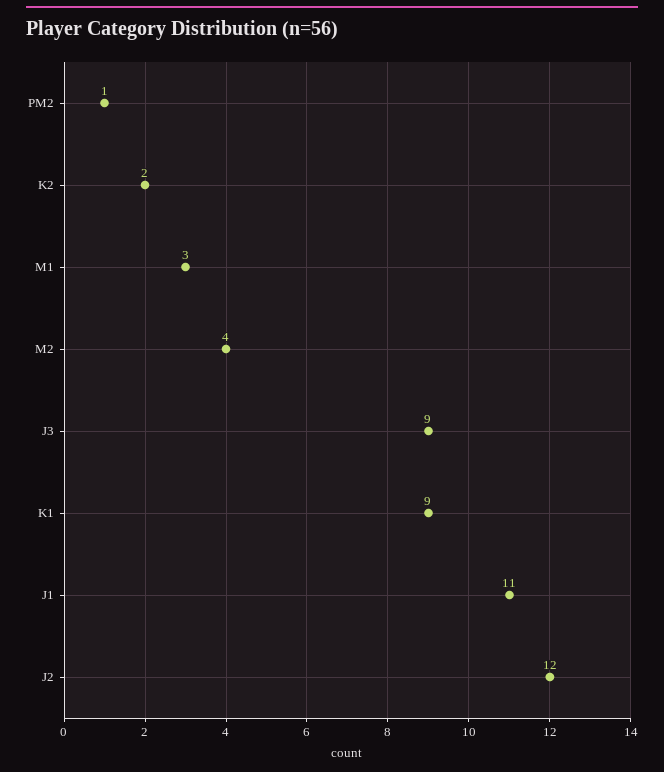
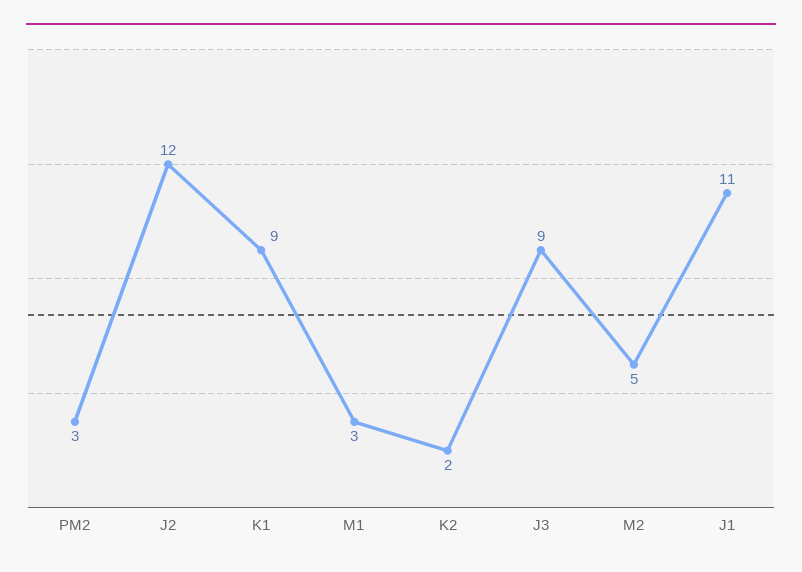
  {
-   "PM2": 1,
+   "PM2": 3,
    "K2": 2,
    "M1": 3,
-   "M2": 4,
+   "M2": 5,
    "J3": 9,
    "K1": 9,
    "J1": 11,
    "J2": 12
  }

